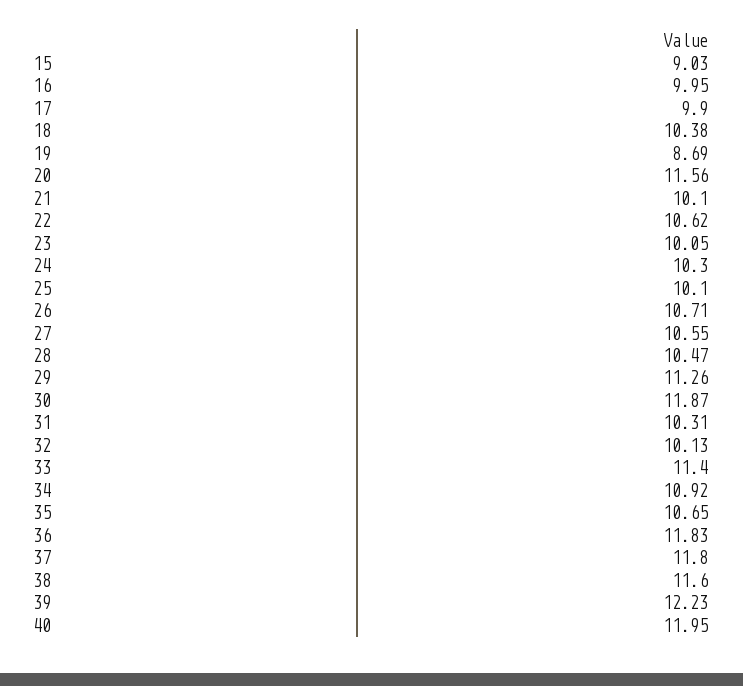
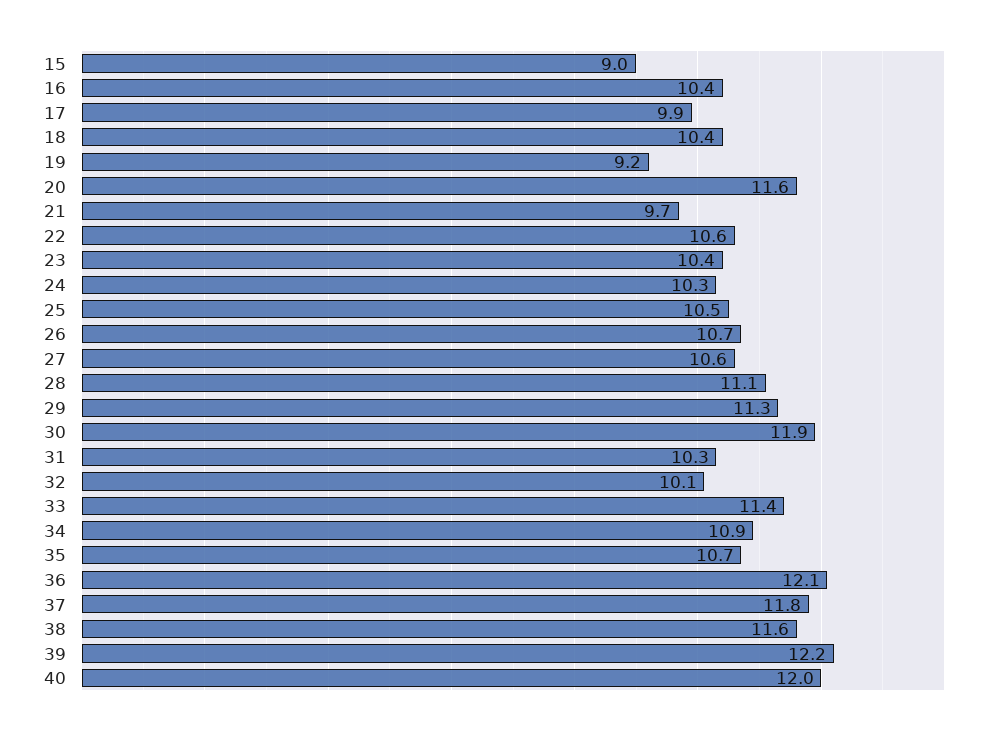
  {
    "15": 9.03,
-   "16": 9.95,
+   "16": 10.4,
    "17": 9.9,
    "18": 10.38,
-   "19": 8.69,
+   "19": 9.2,
    "20": 11.56,
-   "21": 10.1,
+   "21": 9.7,
    "22": 10.62,
-   "23": 10.05,
+   "23": 10.4,
    "24": 10.3,
-   "25": 10.1,
+   "25": 10.5,
    "26": 10.71,
    "27": 10.55,
-   "28": 10.47,
+   "28": 11.1,
    "29": 11.26,
    "30": 11.87,
    "31": 10.31,
    "32": 10.13,
    "33": 11.4,
    "34": 10.92,
    "35": 10.65,
-   "36": 11.83,
+   "36": 12.1,
    "37": 11.8,
    "38": 11.6,
    "39": 12.23,
    "40": 11.95
  }

